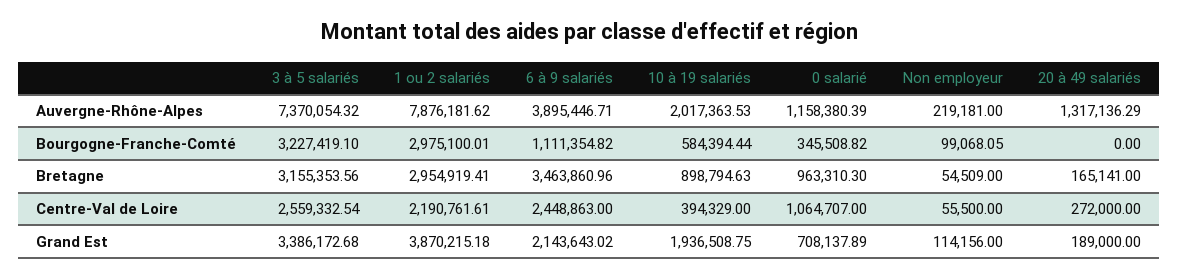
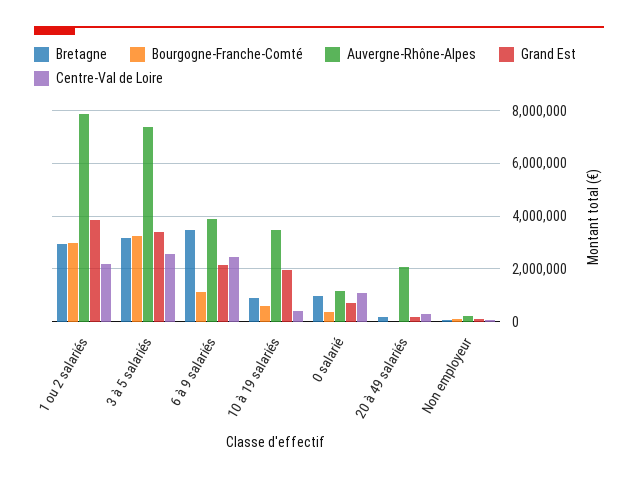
  {
    "Auvergne-Rhône-Alpes": {
      "3 à 5 salariés": 7370054.32,
      "1 ou 2 salariés": 7876181.62,
      "6 à 9 salariés": 3895446.71,
-     "10 à 19 salariés": 2017363.53,
+     "10 à 19 salariés": 3500000,
      "0 salarié": 1158380.39,
      "Non employeur": 219181,
-     "20 à 49 salariés": 1317136.29
+     "20 à 49 salariés": 2000000
    },
    "Bourgogne-Franche-Comté": {
      "3 à 5 salariés": 3227419.1,
      "1 ou 2 salariés": 2975100.01,
      "6 à 9 salariés": 1111354.82,
      "10 à 19 salariés": 584394.44,
      "0 salarié": 345508.82,
      "Non employeur": 99068.05,
      "20 à 49 salariés": 0
    },
    "Bretagne": {
      "3 à 5 salariés": 3155353.56,
      "1 ou 2 salariés": 2954919.41,
      "6 à 9 salariés": 3463860.96,
      "10 à 19 salariés": 898794.63,
      "0 salarié": 963310.3,
      "Non employeur": 54509,
      "20 à 49 salariés": 165141
    },
    "Centre-Val de Loire": {
      "3 à 5 salariés": 2559332.54,
      "1 ou 2 salariés": 2190761.61,
      "6 à 9 salariés": 2448863,
      "10 à 19 salariés": 394329,
      "0 salarié": 1064707,
      "Non employeur": 55500,
      "20 à 49 salariés": 272000
    },
    "Grand Est": {
      "3 à 5 salariés": 3386172.68,
      "1 ou 2 salariés": 3870215.18,
      "6 à 9 salariés": 2143643.02,
      "10 à 19 salariés": 1936508.75,
      "0 salarié": 708137.89,
      "Non employeur": 114156,
      "20 à 49 salariés": 189000
    }
  }

